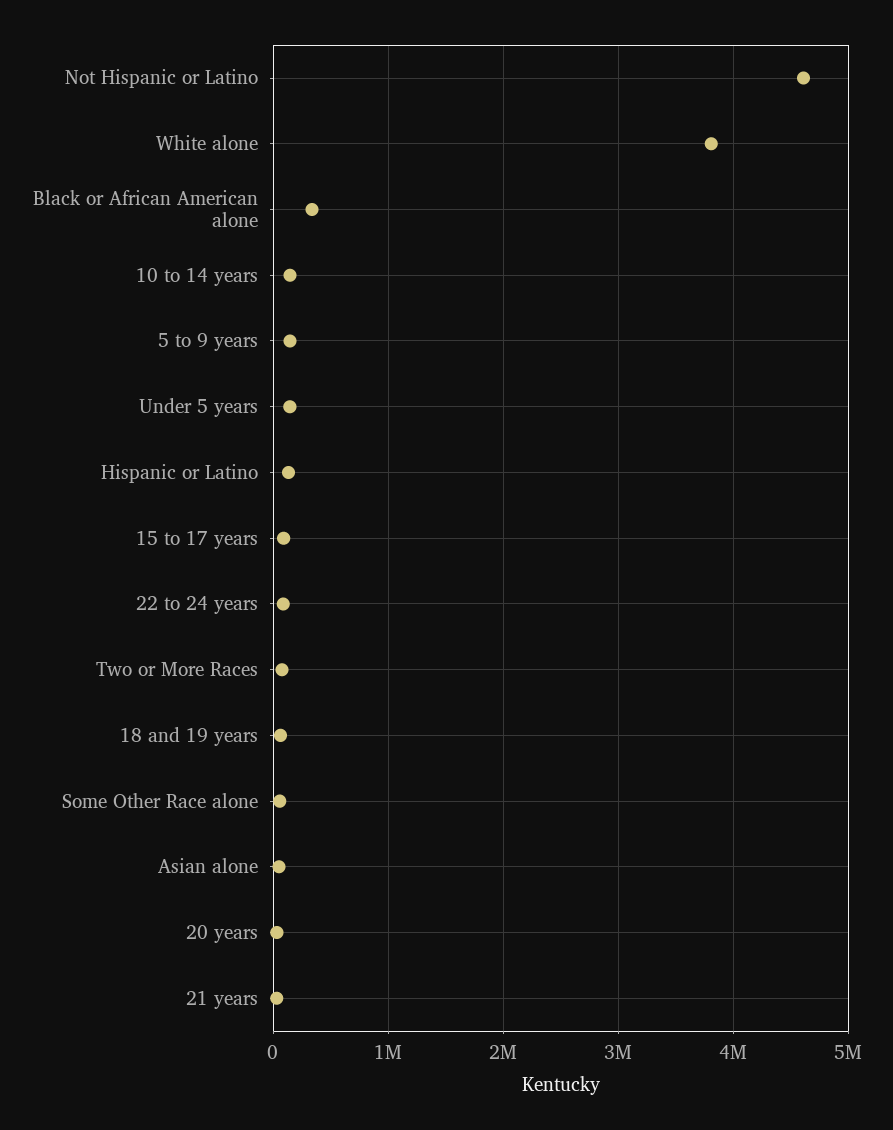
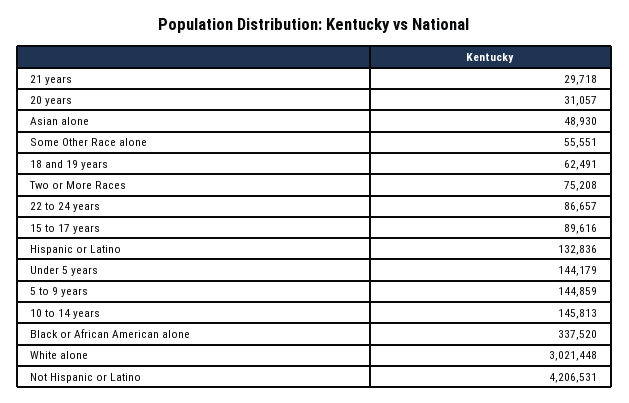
  {
-   "Not Hispanic or Latino": 4600000,
+   "Not Hispanic or Latino": 4206531,
-   "White alone": 3800000,
+   "White alone": 3021448,
    "Black or African American alone": 337520,
    "10 to 14 years": 145813,
    "5 to 9 years": 144859,
    "Under 5 years": 144179,
    "Hispanic or Latino": 132836,
    "15 to 17 years": 89616,
    "22 to 24 years": 86657,
    "Two or More Races": 75208,
    "18 and 19 years": 62491,
    "Some Other Race alone": 55551,
    "Asian alone": 48930,
    "20 years": 31057,
    "21 years": 29718
  }

